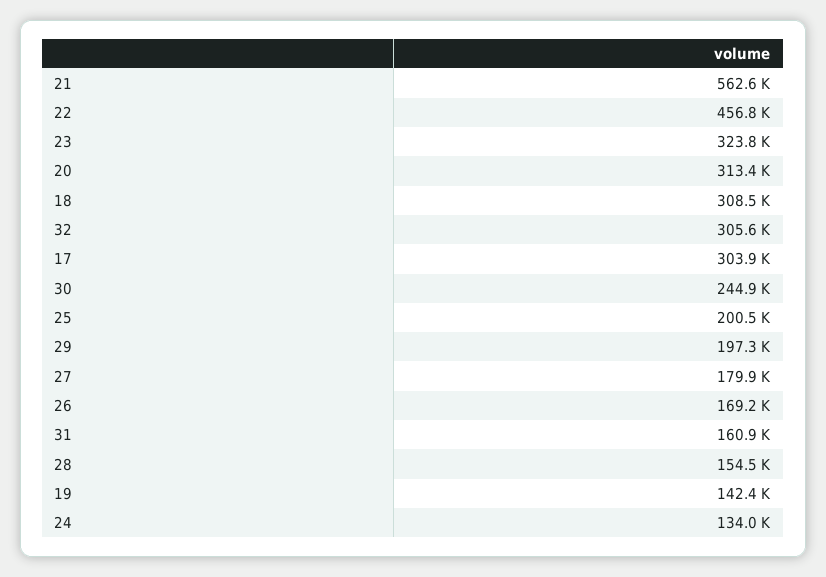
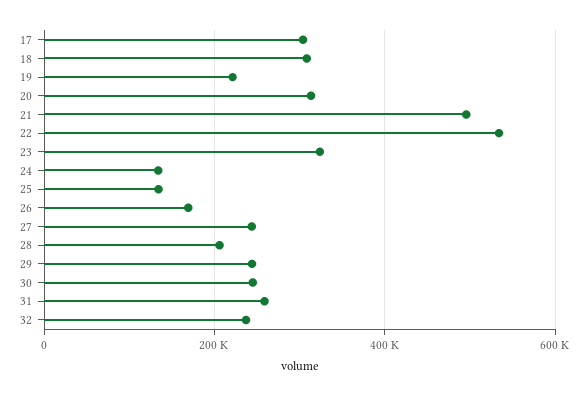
  {
-   "21": 562600,
+   "21": 500000,
-   "22": 456800,
+   "22": 540000,
    "23": 323800,
    "20": 313400,
    "18": 308500,
-   "32": 305600,
+   "32": 240000,
    "17": 303900,
    "30": 244900,
-   "25": 200500,
+   "25": 140000,
-   "29": 197300,
+   "29": 240000,
-   "27": 179900,
+   "27": 240000,
    "26": 169200,
-   "31": 160900,
+   "31": 260000,
-   "28": 154500,
+   "28": 200000,
-   "19": 142400,
+   "19": 220000,
    "24": 134000
  }

